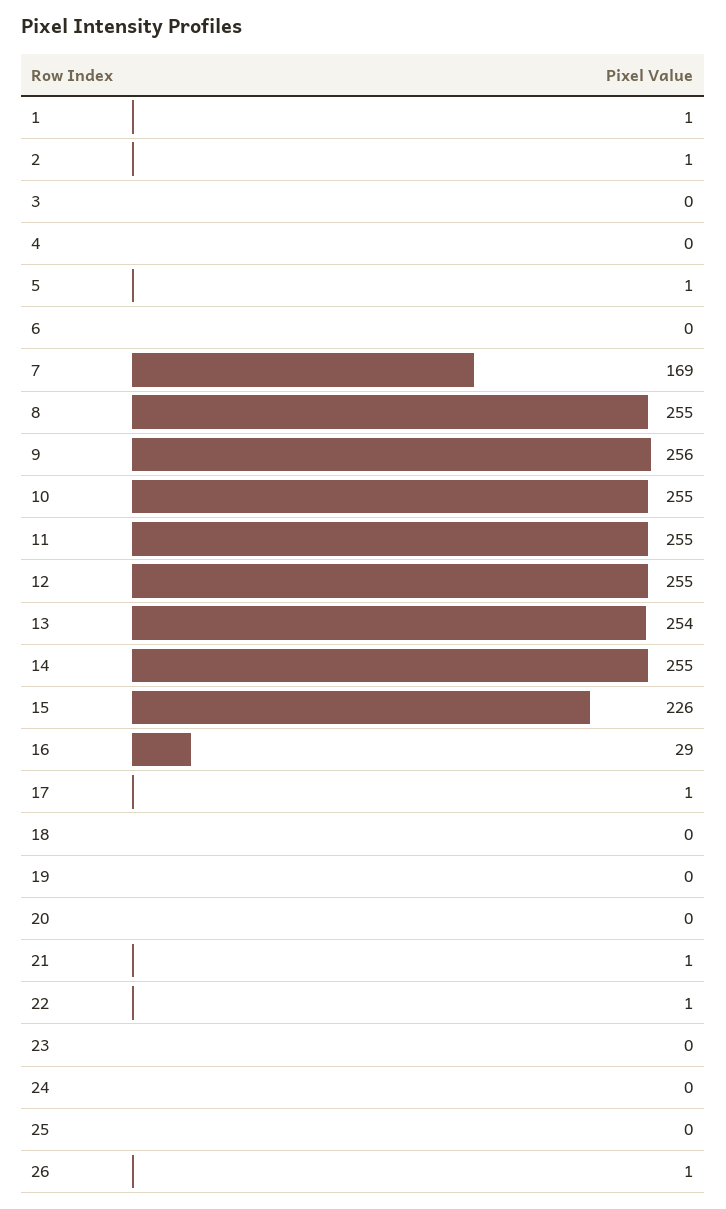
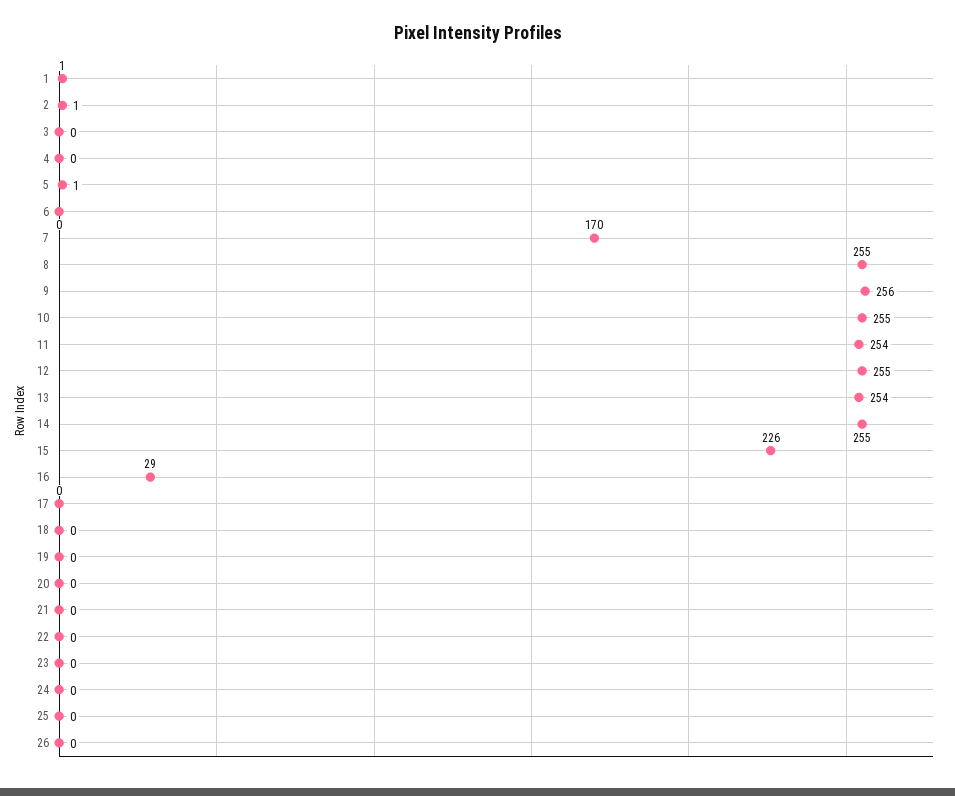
  {
    "1": 1,
    "2": 1,
    "3": 0,
    "4": 0,
    "5": 1,
    "6": 0,
-   "7": 169,
+   "7": 170,
    "8": 255,
    "9": 256,
    "10": 255,
-   "11": 255,
+   "11": 254,
    "12": 255,
    "13": 254,
    "14": 255,
    "15": 226,
    "16": 29,
-   "17": 1,
+   "17": 0,
    "18": 0,
    "19": 0,
    "20": 0,
-   "21": 1,
+   "21": 0,
-   "22": 1,
+   "22": 0,
    "23": 0,
    "24": 0,
    "25": 0,
-   "26": 1
+   "26": 0
  }

